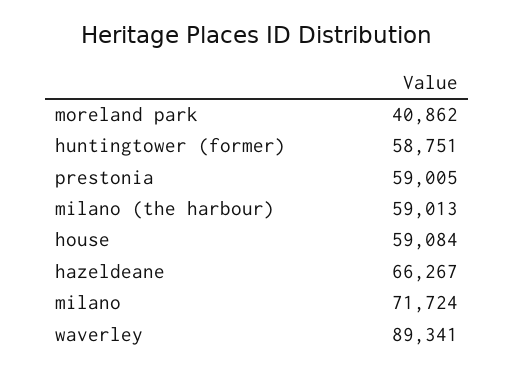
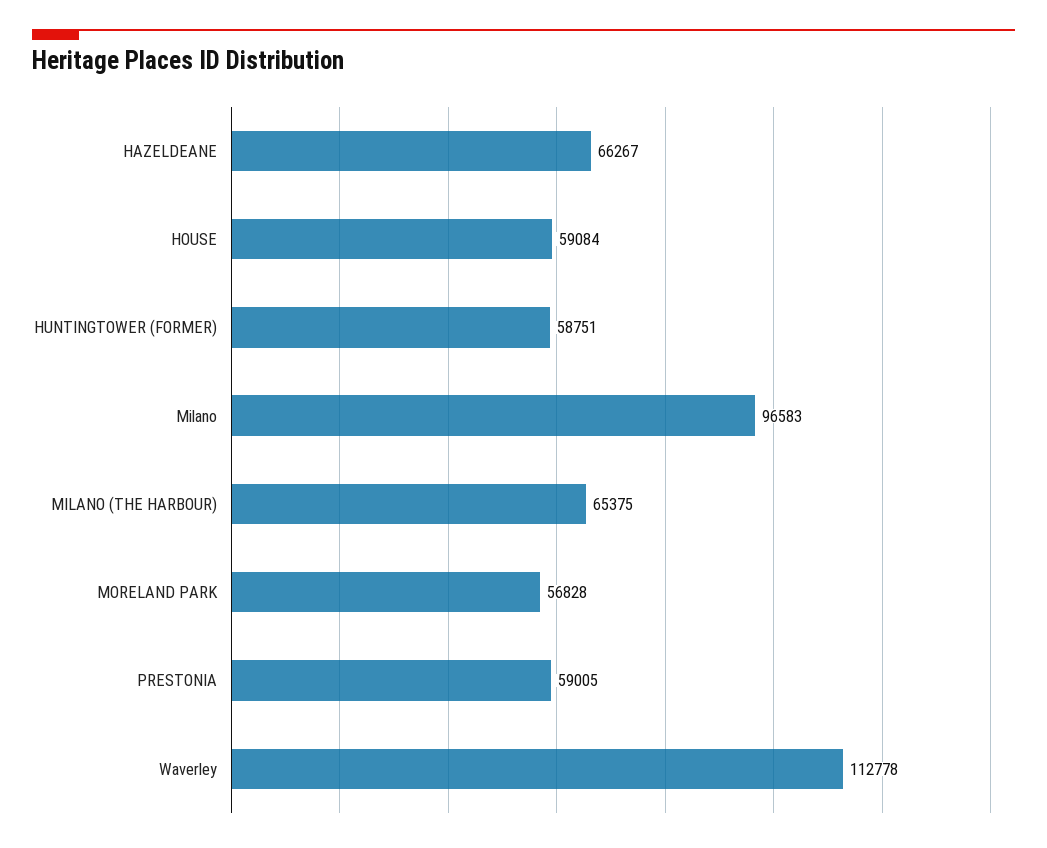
  {
-   "moreland park": 40862,
+   "moreland park": 56828,
    "huntingtower (former)": 58751,
    "prestonia": 59005,
-   "milano (the harbour)": 59013,
+   "milano (the harbour)": 65375,
    "house": 59084,
    "hazeldeane": 66267,
-   "milano": 71724,
+   "milano": 96583,
-   "waverley": 89341
+   "waverley": 112778
  }

